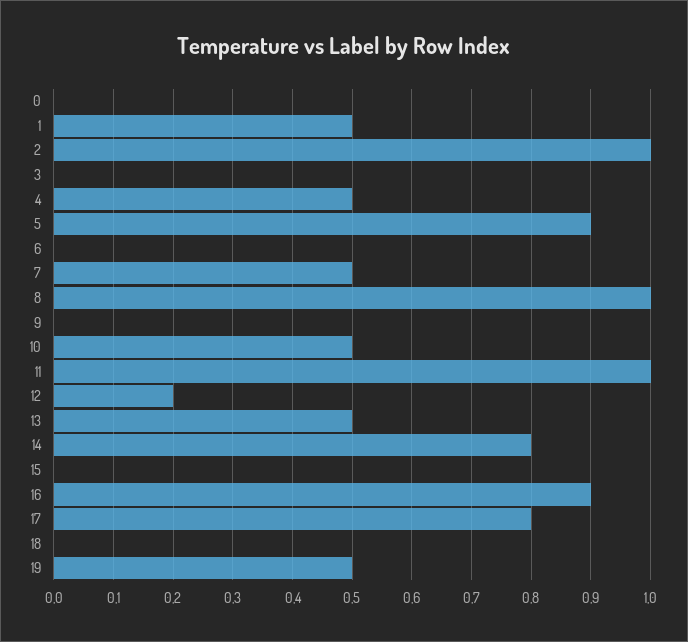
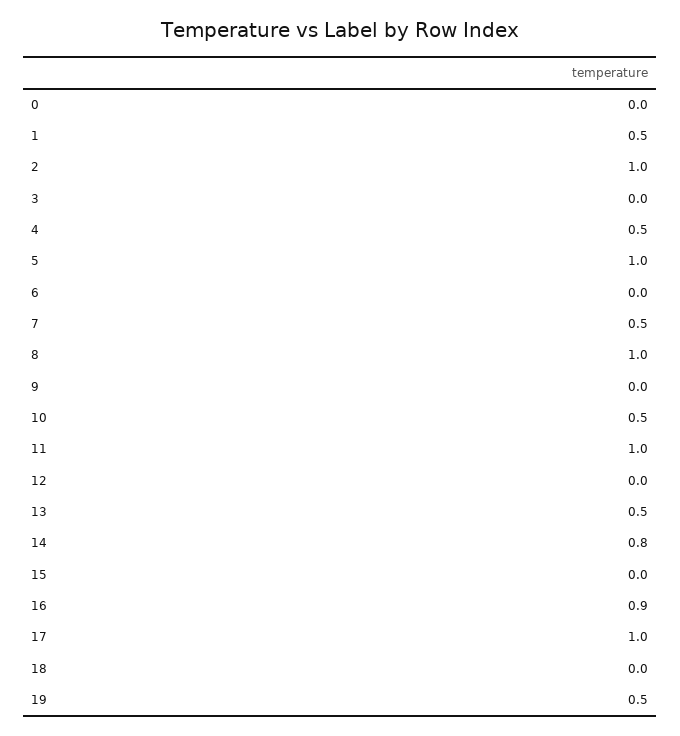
  {
    "0": 0,
    "1": 0.5,
    "2": 1,
    "3": 0,
    "4": 0.5,
-   "5": 0.9,
+   "5": 1,
    "6": 0,
    "7": 0.5,
    "8": 1,
    "9": 0,
    "10": 0.5,
    "11": 1,
-   "12": 0.2,
+   "12": 0,
    "13": 0.5,
    "14": 0.8,
    "15": 0,
    "16": 0.9,
-   "17": 0.8,
+   "17": 1,
    "18": 0,
    "19": 0.5
  }

